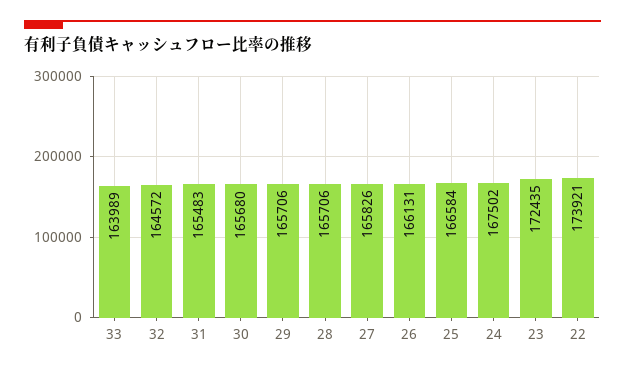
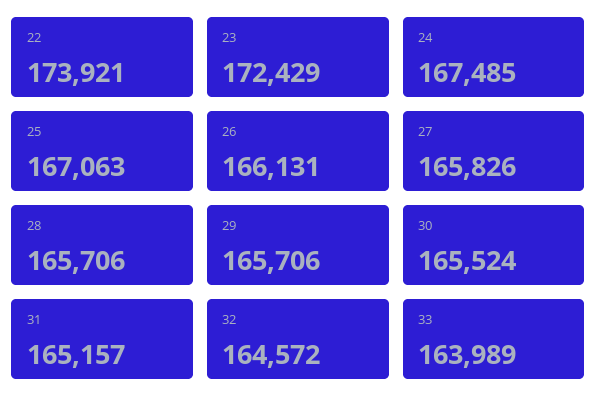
  {
    "33": 163989,
    "32": 164572,
-   "31": 165483,
+   "31": 165157,
-   "30": 165680,
+   "30": 165524,
    "29": 165706,
    "28": 165706,
    "27": 165826,
    "26": 166131,
-   "25": 166584,
+   "25": 167063,
-   "24": 167502,
+   "24": 167485,
-   "23": 172435,
+   "23": 172429,
    "22": 173921
  }

